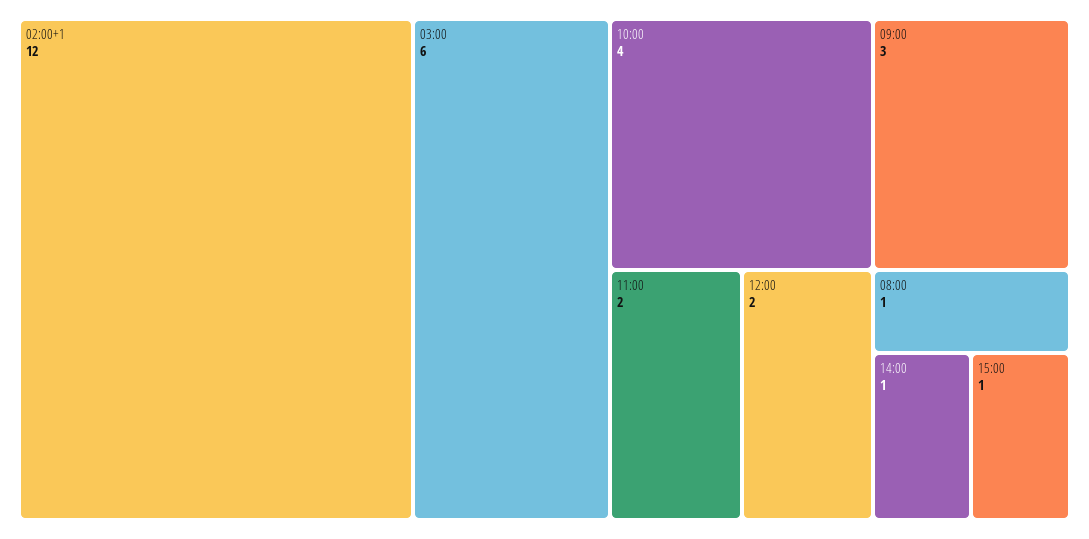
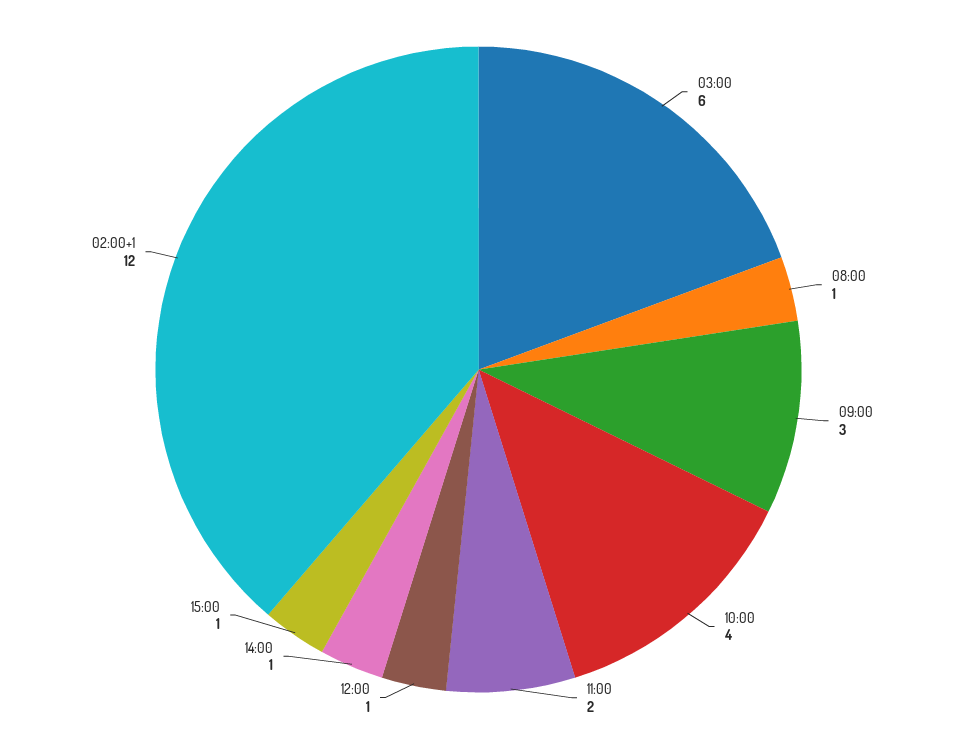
  {
    "02:00+1": 12,
    "03:00": 6,
    "10:00": 4,
    "09:00": 3,
    "11:00": 2,
-   "12:00": 2,
+   "12:00": 1,
    "08:00": 1,
    "14:00": 1,
    "15:00": 1
  }

